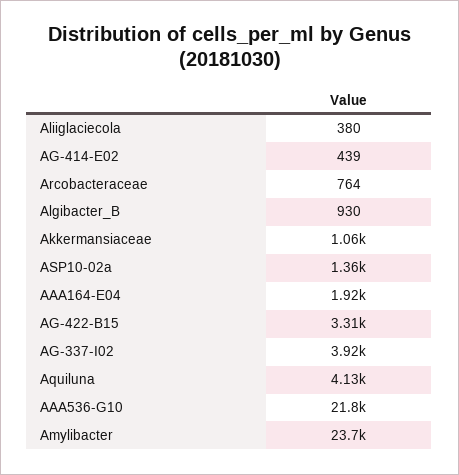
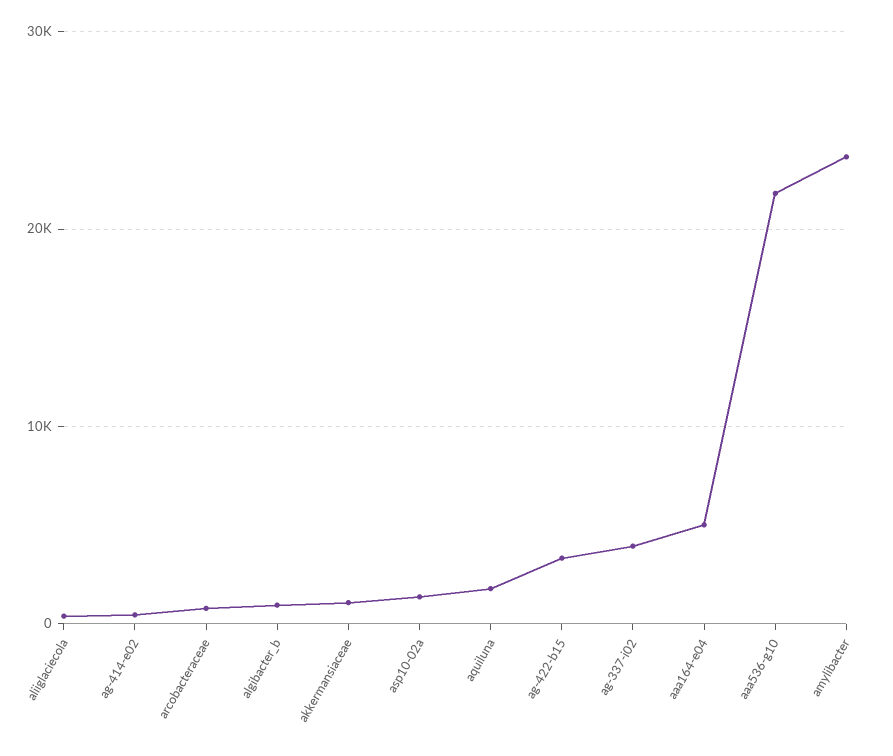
  {
    "Aliiglaciecola": 380,
    "AG-414-E02": 439,
    "Arcobacteraceae": 764,
    "Algibacter_B": 930,
    "Akkermansiaceae": 1060,
    "ASP10-02a": 1360,
-   "AAA164-E04": 1920,
+   "AAA164-E04": 5000,
    "AG-422-B15": 3310,
    "AG-337-I02": 3920,
-   "Aquiluna": 4130,
+   "Aquiluna": 2000,
    "AAA536-G10": 21800,
    "Amylibacter": 23700
  }

